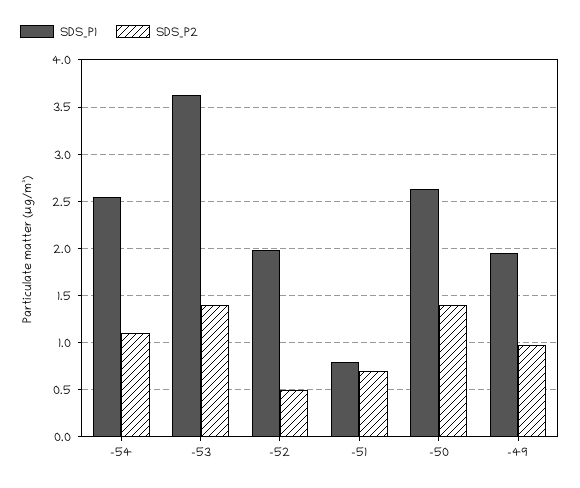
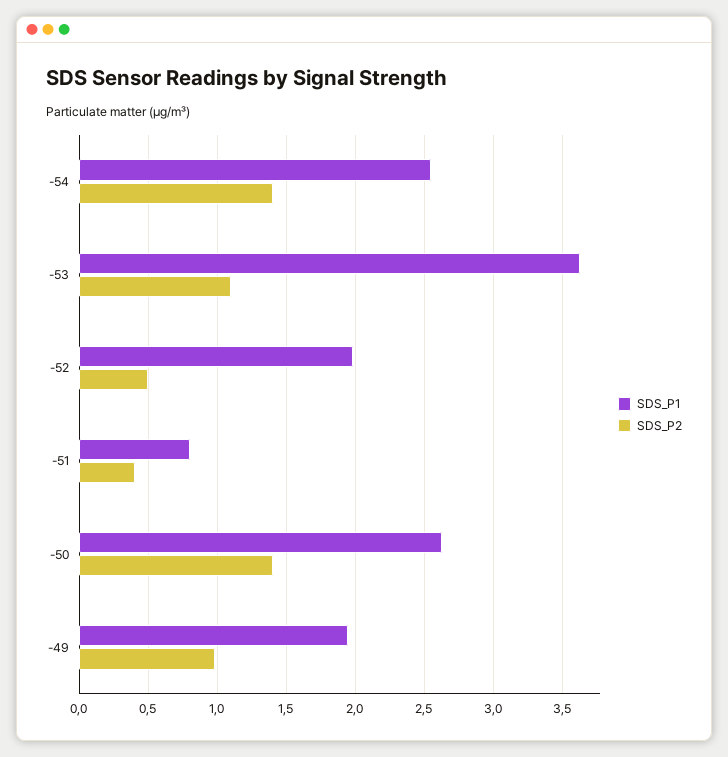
  {
    "SDS_P1": {
      "-54": 2.55,
      "-53": 3.65,
      "-52": 2,
      "-51": 0.8,
      "-50": 2.65,
      "-49": 1.95
    },
    "SDS_P2": {
-     "-54": 1.1,
+     "-54": 1.4,
-     "-53": 1.4,
+     "-53": 1.1,
      "-52": 0.5,
-     "-51": 0.7,
+     "-51": 0.4,
      "-50": 1.4,
      "-49": 1
    }
  }

